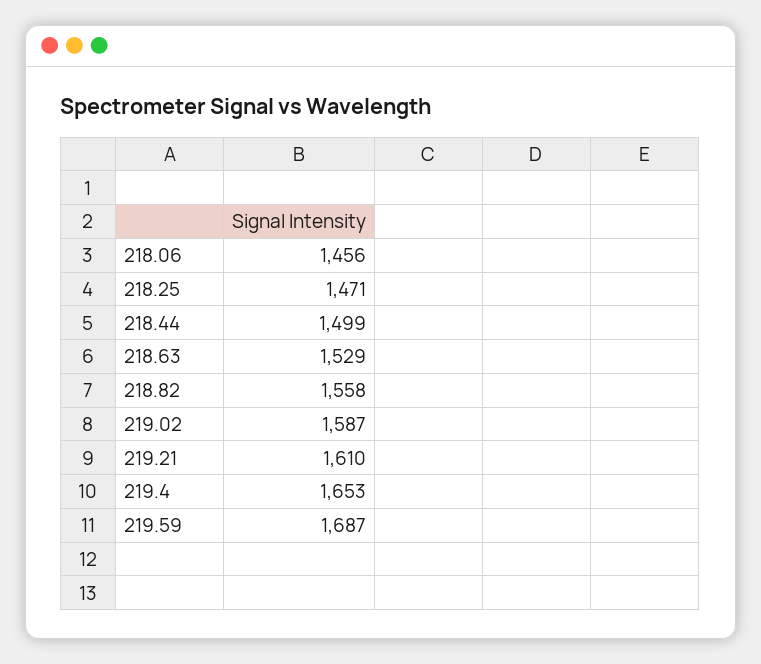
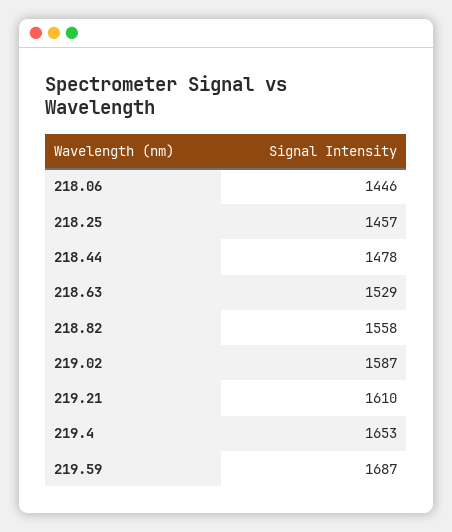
  {
-   "218.06": 1456,
+   "218.06": 1446,
-   "218.25": 1471,
+   "218.25": 1457,
-   "218.44": 1499,
+   "218.44": 1478,
    "218.63": 1529,
    "218.82": 1558,
    "219.02": 1587,
    "219.21": 1610,
    "219.4": 1653,
    "219.59": 1687
  }

